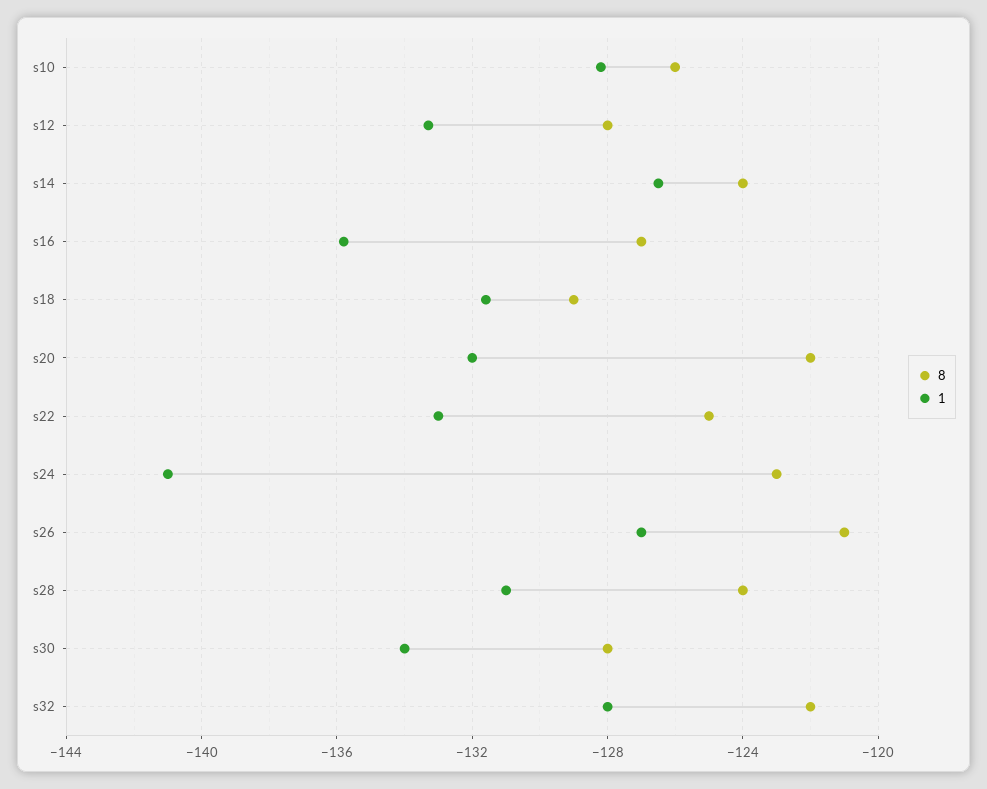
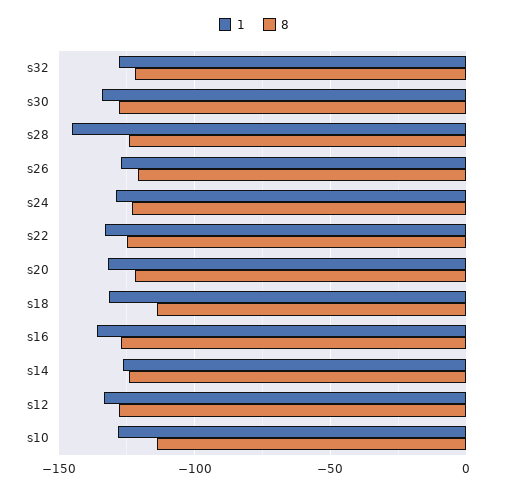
  {
    "8": {
-     "s10": -126,
+     "s10": -115,
      "s12": -128,
      "s14": -124,
      "s16": -127,
-     "s18": -129,
+     "s18": -115,
      "s20": -122,
      "s22": -125,
      "s24": -123,
      "s26": -121,
      "s28": -124,
      "s30": -128,
      "s32": -122
    },
    "1": {
      "s10": -128,
      "s12": -133.5,
      "s14": -126.5,
      "s16": -136,
      "s18": -131.5,
      "s20": -132,
      "s22": -133,
-     "s24": -141,
+     "s24": -130,
      "s26": -127,
-     "s28": -131,
+     "s28": -145,
      "s30": -134,
      "s32": -128
    }
  }

